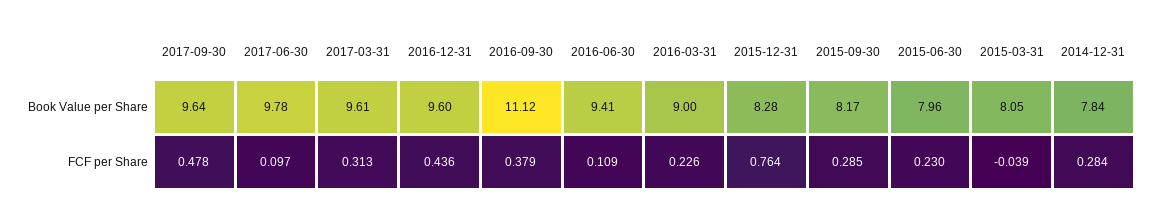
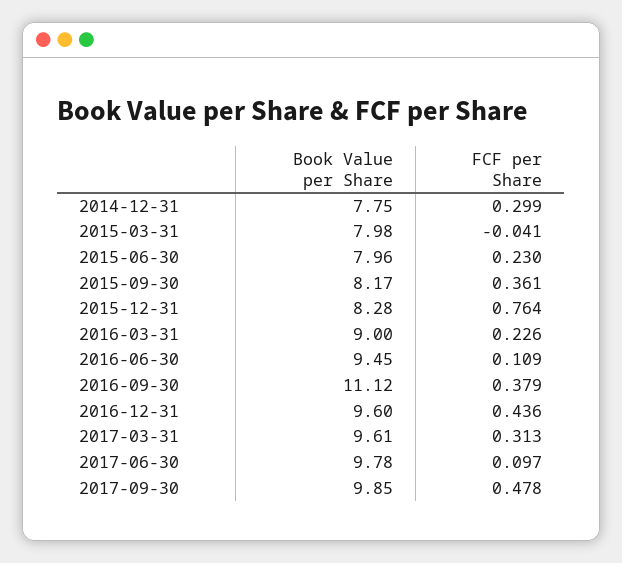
  {
    "2017-09-30": {
-     "Book Value per Share": 9.64,
+     "Book Value per Share": 9.85,
      "FCF per Share": 0.478
    },
    "2017-06-30": {
      "Book Value per Share": 9.78,
      "FCF per Share": 0.097
    },
    "2017-03-31": {
      "Book Value per Share": 9.61,
      "FCF per Share": 0.313
    },
    "2016-12-31": {
      "Book Value per Share": 9.6,
      "FCF per Share": 0.436
    },
    "2016-09-30": {
      "Book Value per Share": 11.12,
      "FCF per Share": 0.379
    },
    "2016-06-30": {
-     "Book Value per Share": 9.41,
+     "Book Value per Share": 9.45,
      "FCF per Share": 0.109
    },
    "2016-03-31": {
      "Book Value per Share": 9,
      "FCF per Share": 0.226
    },
    "2015-12-31": {
      "Book Value per Share": 8.28,
      "FCF per Share": 0.764
    },
    "2015-09-30": {
      "Book Value per Share": 8.17,
-     "FCF per Share": 0.285
+     "FCF per Share": 0.361
    },
    "2015-06-30": {
      "Book Value per Share": 7.96,
      "FCF per Share": 0.23
    },
    "2015-03-31": {
-     "Book Value per Share": 8.05,
+     "Book Value per Share": 7.98,
-     "FCF per Share": -0.039
+     "FCF per Share": -0.041
    },
    "2014-12-31": {
-     "Book Value per Share": 7.84,
+     "Book Value per Share": 7.75,
-     "FCF per Share": 0.284
+     "FCF per Share": 0.299
    }
  }

